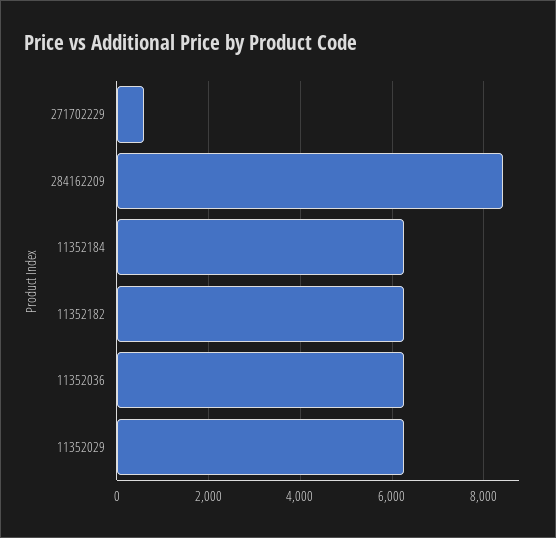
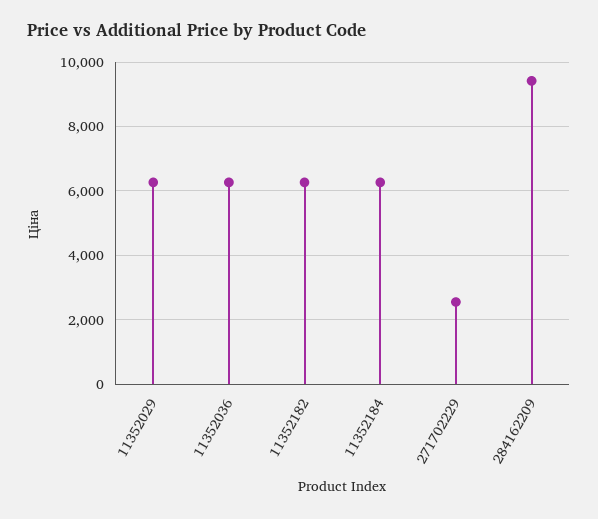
  {
-   "271702229": 600,
+   "271702229": 2600,
-   "284162209": 8400,
+   "284162209": 9400,
    "11352184": 6200,
    "11352182": 6200,
    "11352036": 6200,
    "11352029": 6200
  }

